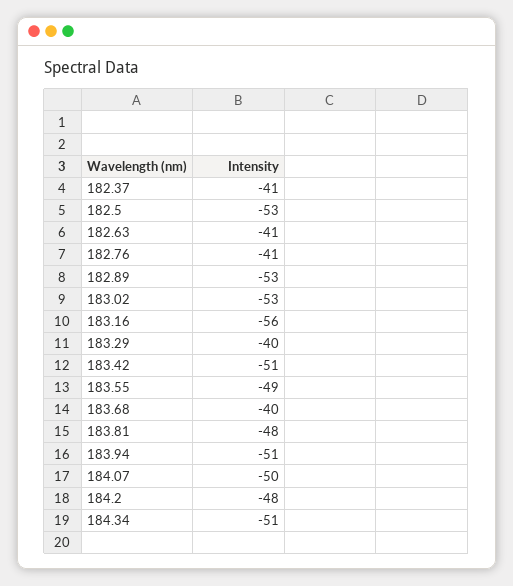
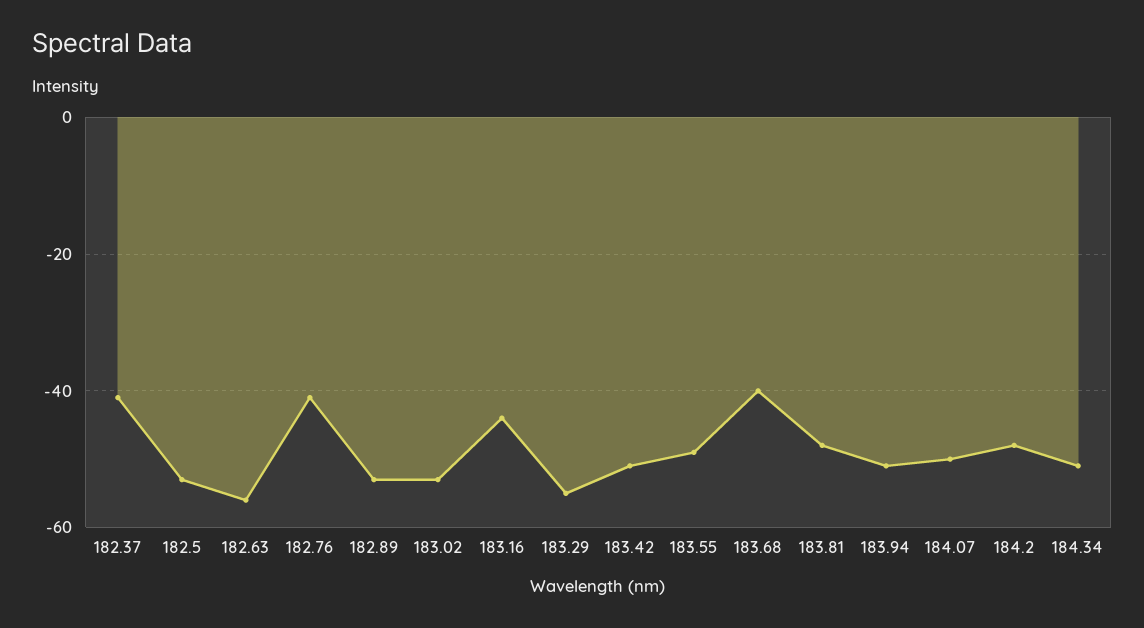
  {
    "182.37": -41,
    "182.5": -53,
-   "182.63": -41,
+   "182.63": -55,
    "182.76": -41,
    "182.89": -53,
    "183.02": -53,
-   "183.16": -56,
+   "183.16": -45,
-   "183.29": -40,
+   "183.29": -55,
    "183.42": -51,
    "183.55": -49,
    "183.68": -40,
    "183.81": -48,
    "183.94": -51,
    "184.07": -50,
    "184.2": -48,
    "184.34": -51
  }

